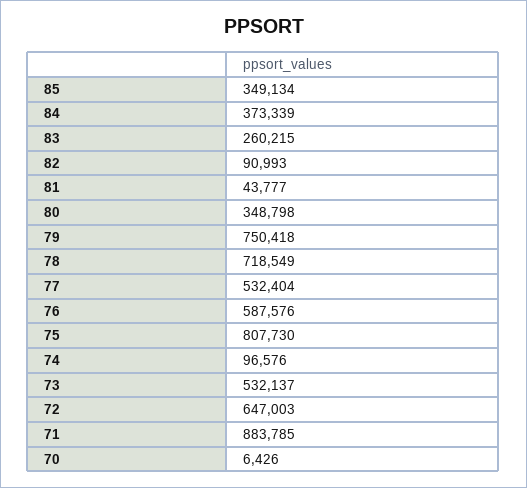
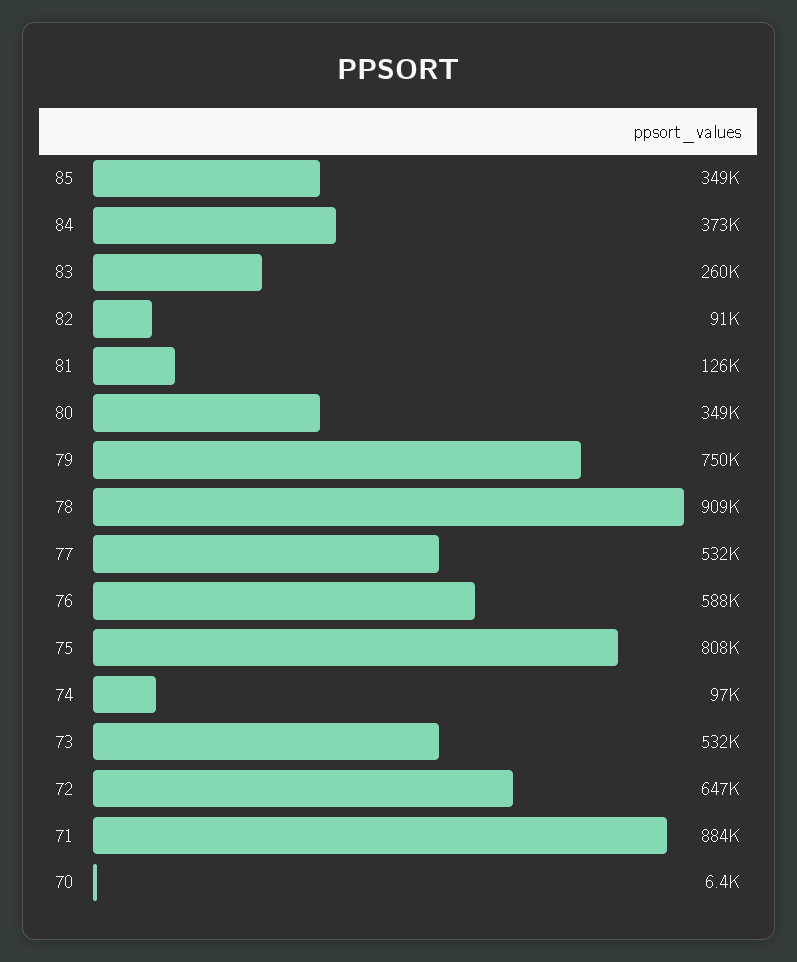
  {
    "85": 349134,
    "84": 373339,
    "83": 260215,
    "82": 90993,
-   "81": 43777,
+   "81": 126000,
    "80": 348798,
    "79": 750418,
-   "78": 718549,
+   "78": 909000,
    "77": 532404,
    "76": 587576,
    "75": 807730,
    "74": 96576,
    "73": 532137,
    "72": 647003,
    "71": 883785,
    "70": 6426
  }

